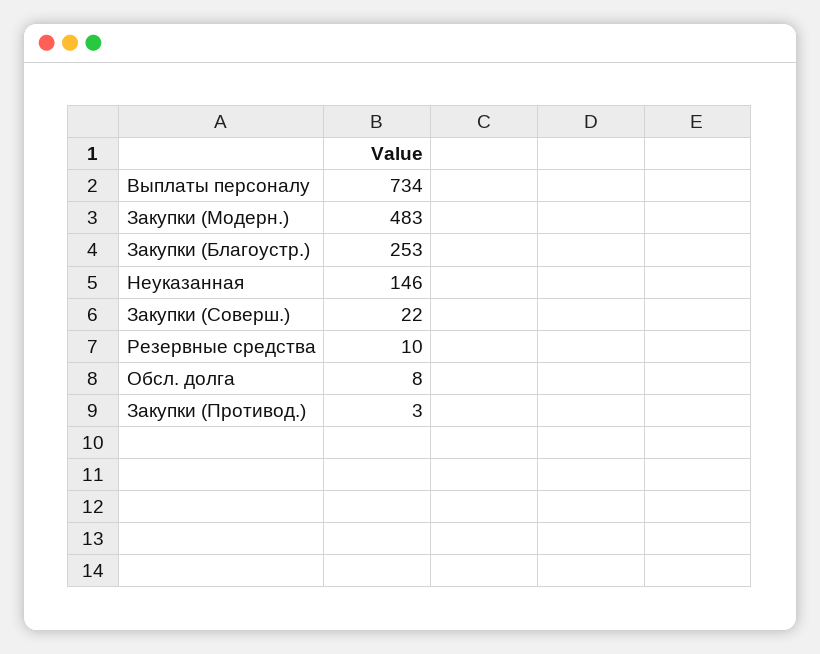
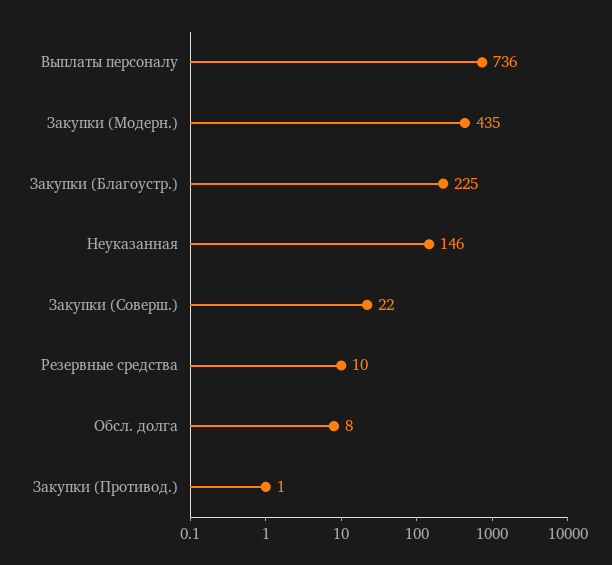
  {
-   "Выплаты персоналу": 734,
+   "Выплаты персоналу": 736,
-   "Закупки (Модерн.)": 483,
+   "Закупки (Модерн.)": 435,
-   "Закупки (Благоустр.)": 253,
+   "Закупки (Благоустр.)": 225,
    "Неуказанная": 146,
    "Закупки (Соверш.)": 22,
    "Резервные средства": 10,
    "Обсл. долга": 8,
-   "Закупки (Противод.)": 3
+   "Закупки (Противод.)": 1
  }

